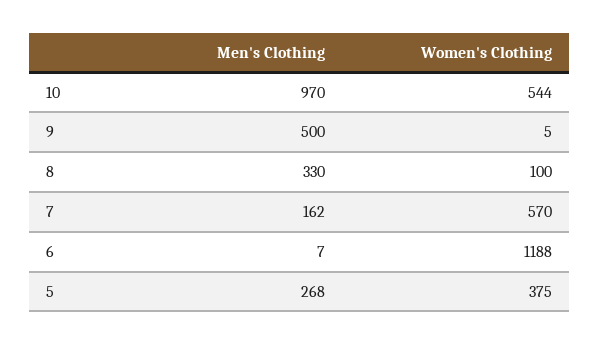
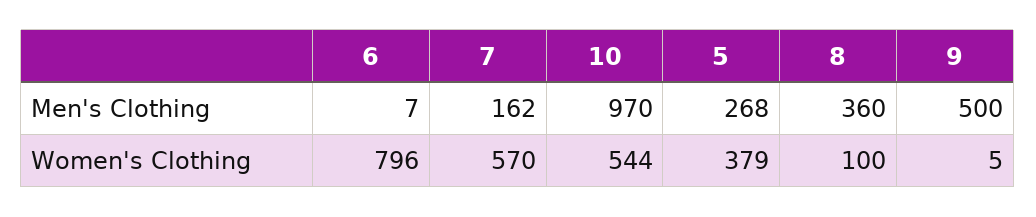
  {
    "Men's Clothing": {
      "10": 970,
      "9": 500,
-     "8": 330,
+     "8": 360,
      "7": 162,
      "6": 7,
      "5": 268
    },
    "Women's Clothing": {
      "10": 544,
      "9": 5,
      "8": 100,
      "7": 570,
-     "6": 1188,
+     "6": 796,
-     "5": 375
+     "5": 379
    }
  }

